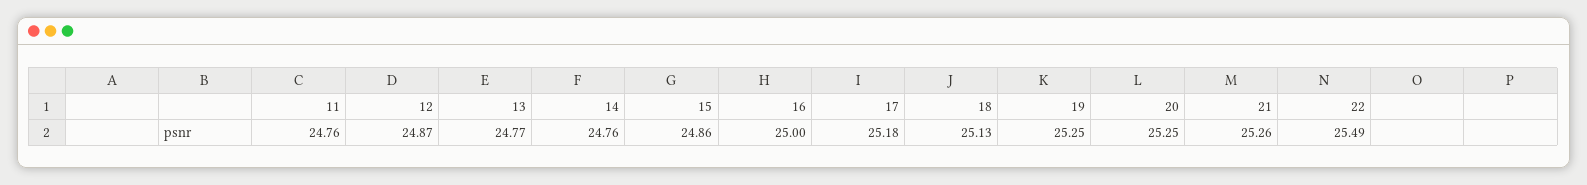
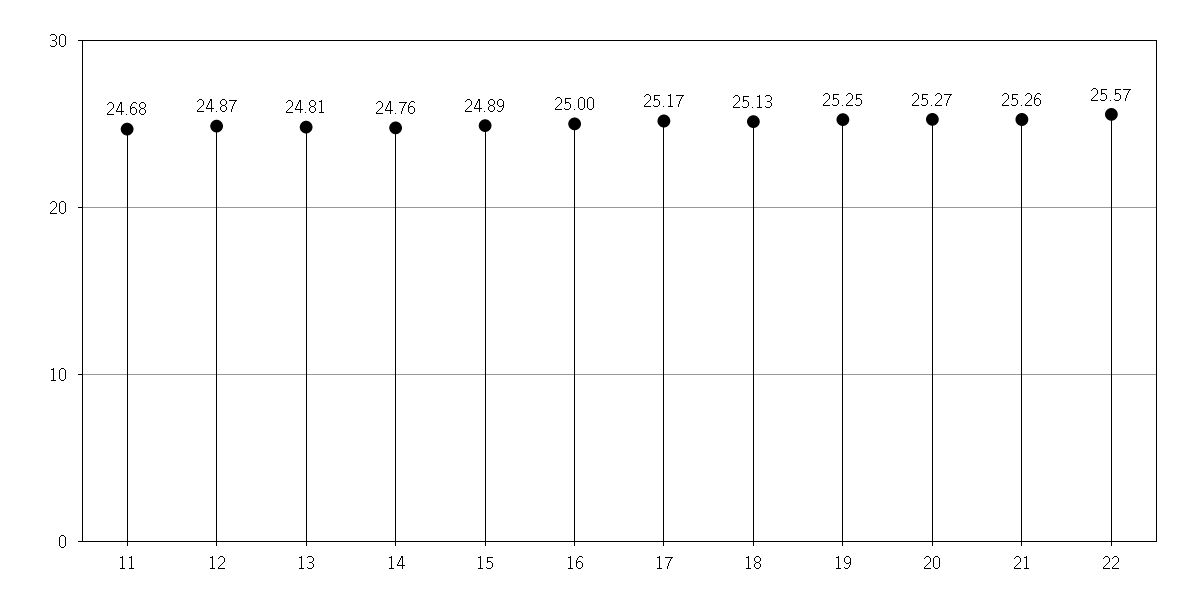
  {
-   "11": 24.76,
+   "11": 24.68,
    "12": 24.87,
-   "13": 24.77,
+   "13": 24.81,
    "14": 24.76,
-   "15": 24.86,
+   "15": 24.89,
    "16": 25,
-   "17": 25.18,
+   "17": 25.17,
    "18": 25.13,
    "19": 25.25,
-   "20": 25.25,
+   "20": 25.27,
    "21": 25.26,
-   "22": 25.49
+   "22": 25.57
  }

